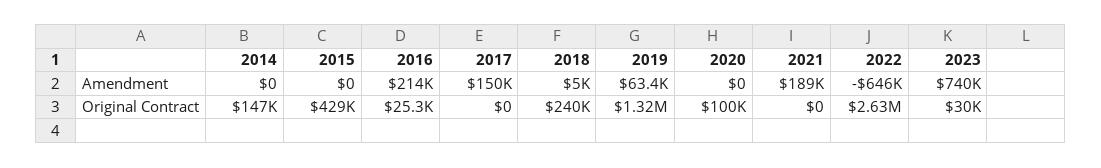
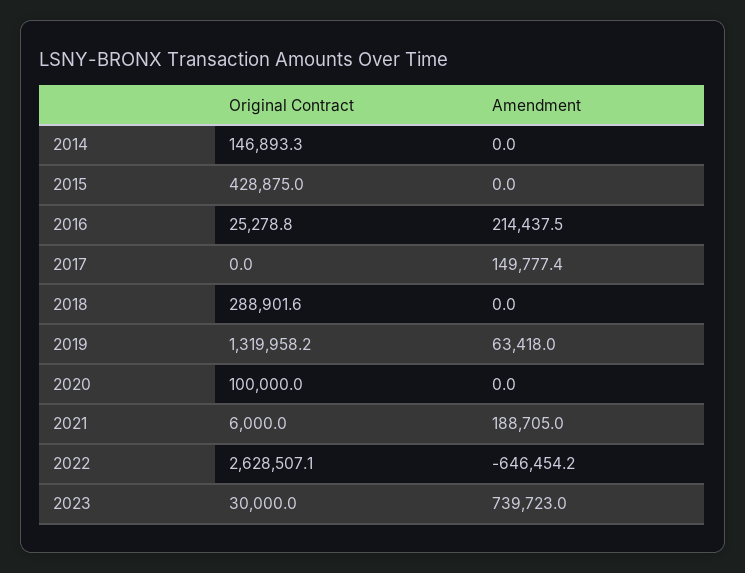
  {
    "2014": {
      "Amendment": 0,
      "Original Contract": 146893.3
    },
    "2015": {
      "Amendment": 0,
      "Original Contract": 428875
    },
    "2016": {
      "Amendment": 214437.5,
      "Original Contract": 25278.8
    },
    "2017": {
      "Amendment": 149777.4,
      "Original Contract": 0
    },
    "2018": {
-     "Amendment": 5000,
+     "Amendment": 0,
-     "Original Contract": 240000
+     "Original Contract": 288901.6
    },
    "2019": {
      "Amendment": 63418,
      "Original Contract": 1319958.2
    },
    "2020": {
      "Amendment": 0,
      "Original Contract": 100000
    },
    "2021": {
      "Amendment": 188705,
-     "Original Contract": 0
+     "Original Contract": 6000
    },
    "2022": {
      "Amendment": -646454.2,
      "Original Contract": 2628507.1
    },
    "2023": {
      "Amendment": 739723,
      "Original Contract": 30000
    }
  }

